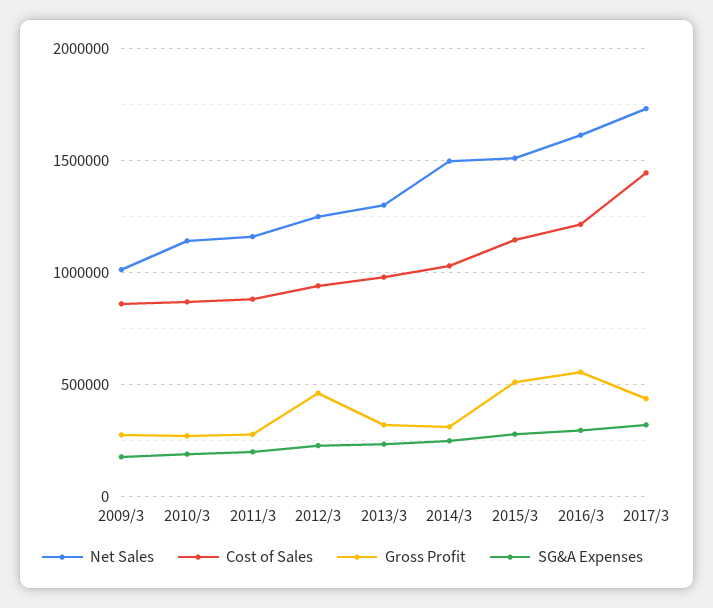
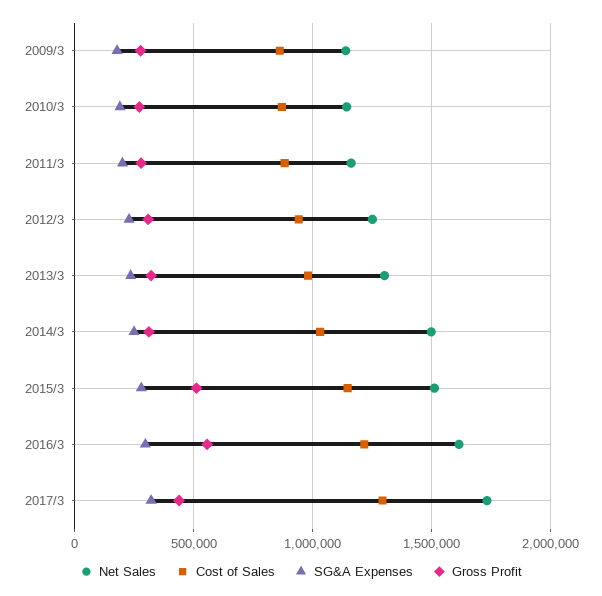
  {
    "Net Sales": {
-     "2009/3": 1000000,
+     "2009/3": 1150000,
      "2010/3": 1150000,
      "2011/3": 1150000,
      "2012/3": 1250000,
      "2013/3": 1300000,
      "2014/3": 1500000,
      "2015/3": 1500000,
      "2016/3": 1600000,
      "2017/3": 1750000
    },
    "Cost of Sales": {
      "2009/3": 850000,
      "2010/3": 850000,
      "2011/3": 900000,
      "2012/3": 950000,
      "2013/3": 1000000,
      "2014/3": 1050000,
      "2015/3": 1150000,
      "2016/3": 1200000,
-     "2017/3": 1450000
+     "2017/3": 1300000
    },
    "Gross Profit": {
      "2009/3": 300000,
      "2010/3": 250000,
      "2011/3": 300000,
-     "2012/3": 450000,
+     "2012/3": 300000,
      "2013/3": 300000,
      "2014/3": 300000,
      "2015/3": 500000,
      "2016/3": 550000,
      "2017/3": 450000
    },
    "SG&A Expenses": {
      "2009/3": 200000,
      "2010/3": 200000,
      "2011/3": 200000,
      "2012/3": 250000,
      "2013/3": 250000,
      "2014/3": 250000,
      "2015/3": 300000,
      "2016/3": 300000,
      "2017/3": 300000
    }
  }

